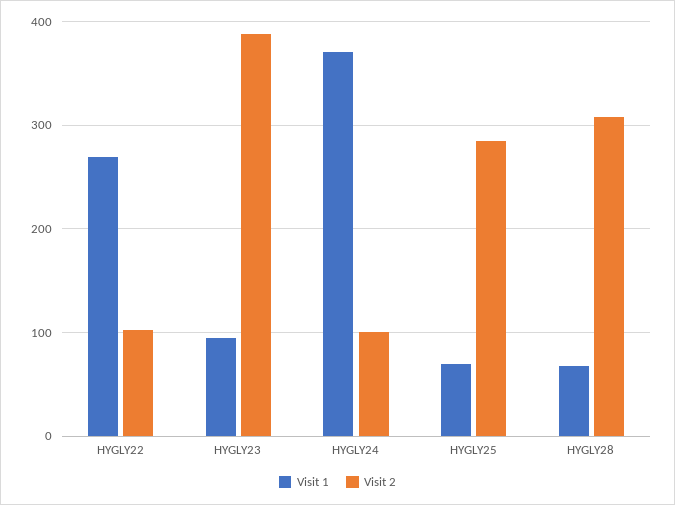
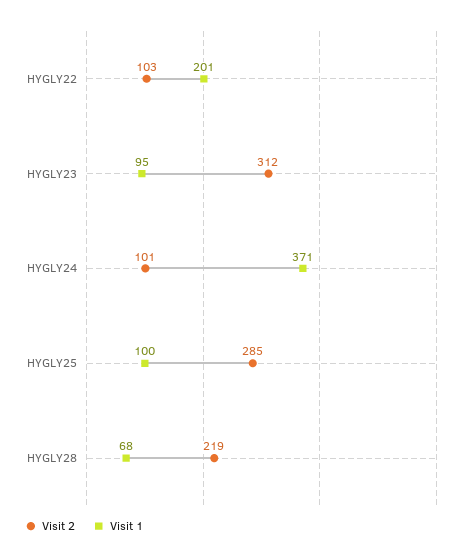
  {
    "Visit 1": {
-     "HYGLY22": 270,
+     "HYGLY22": 201,
      "HYGLY23": 95,
      "HYGLY24": 371,
-     "HYGLY25": 70,
+     "HYGLY25": 100,
      "HYGLY28": 68
    },
    "Visit 2": {
      "HYGLY22": 103,
-     "HYGLY23": 390,
+     "HYGLY23": 312,
      "HYGLY24": 101,
      "HYGLY25": 285,
-     "HYGLY28": 310
+     "HYGLY28": 219
    }
  }

